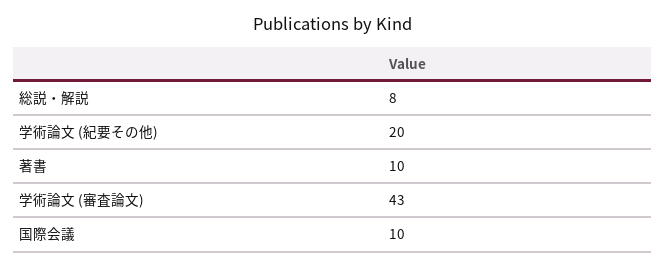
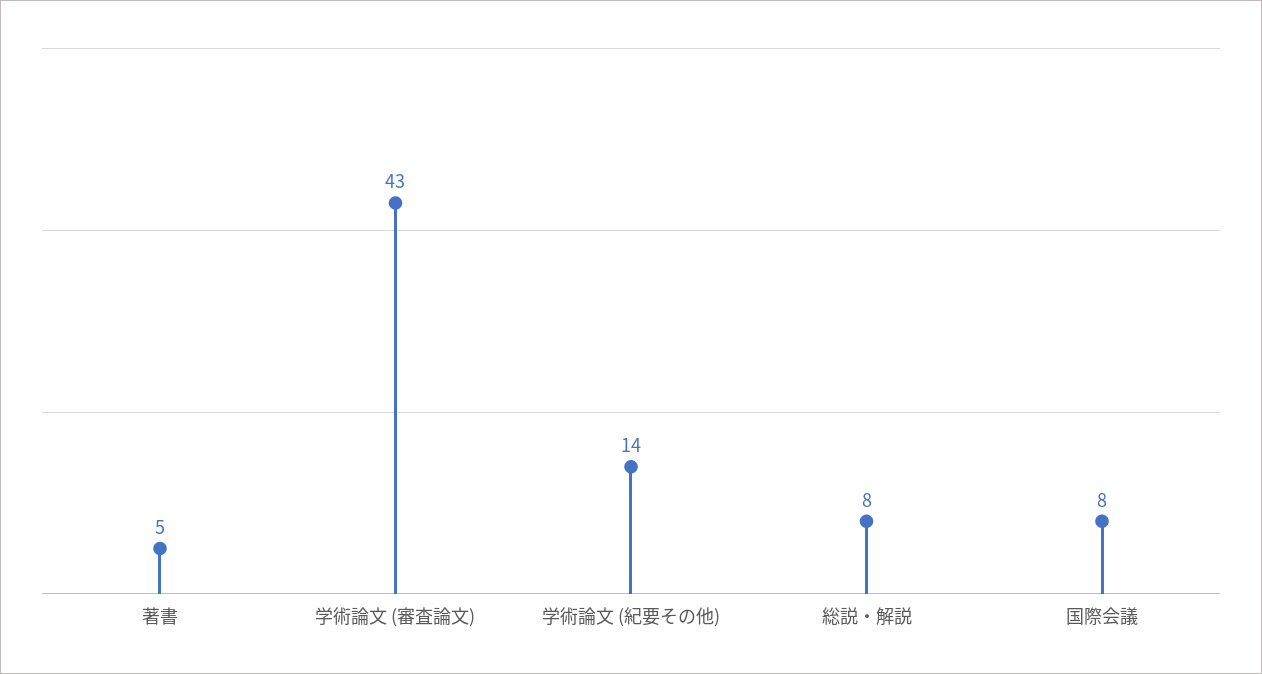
  {
    "総説・解説": 8,
-   "学術論文 (紀要その他)": 20,
+   "学術論文 (紀要その他)": 14,
-   "著書": 10,
+   "著書": 5,
    "学術論文 (審査論文)": 43,
-   "国際会議": 10
+   "国際会議": 8
  }

